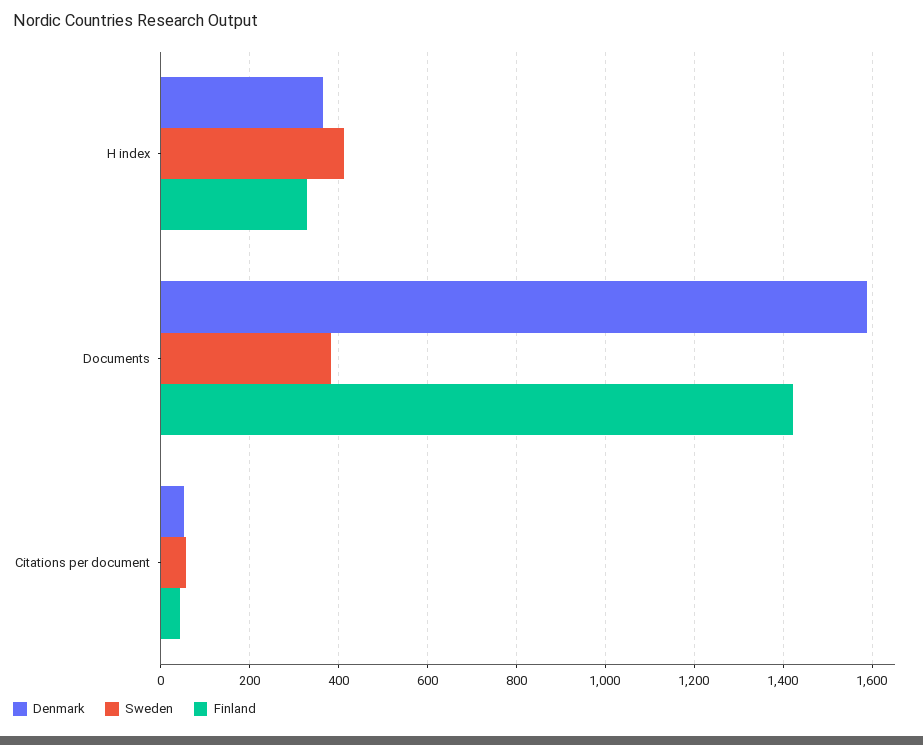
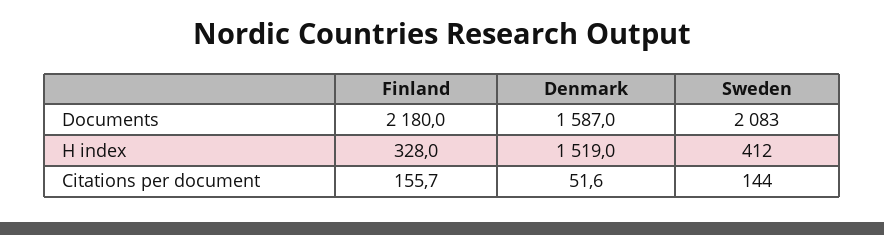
  {
    "Denmark": {
-     "H index": 360,
+     "H index": 1519,
      "Documents": 1587,
      "Citations per document": 51.6
    },
    "Sweden": {
      "H index": 412,
-     "Documents": 380,
+     "Documents": 2083,
-     "Citations per document": 60
+     "Citations per document": 144
    },
    "Finland": {
      "H index": 328,
-     "Documents": 1420,
+     "Documents": 2180,
-     "Citations per document": 40
+     "Citations per document": 155.7
    }
  }

